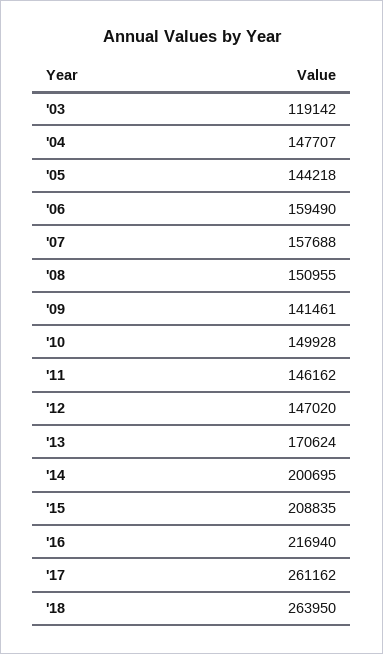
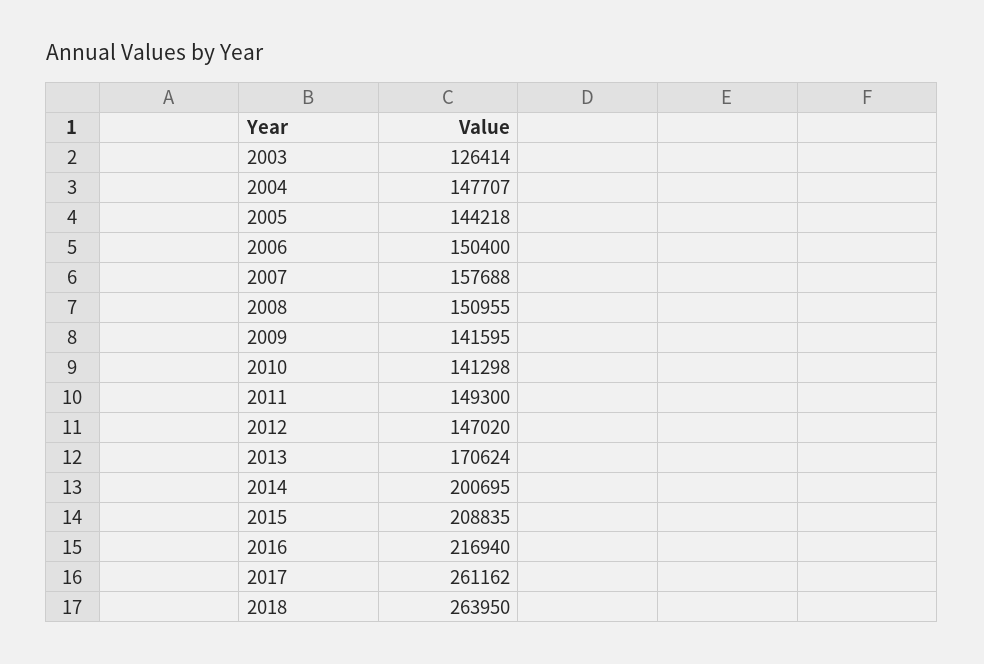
  {
-   "'03": 119142,
+   "'03": 126414,
    "'04": 147707,
    "'05": 144218,
-   "'06": 159490,
+   "'06": 150400,
    "'07": 157688,
    "'08": 150955,
-   "'09": 141461,
+   "'09": 141595,
-   "'10": 149928,
+   "'10": 141298,
-   "'11": 146162,
+   "'11": 149300,
    "'12": 147020,
    "'13": 170624,
    "'14": 200695,
    "'15": 208835,
    "'16": 216940,
    "'17": 261162,
    "'18": 263950
  }

